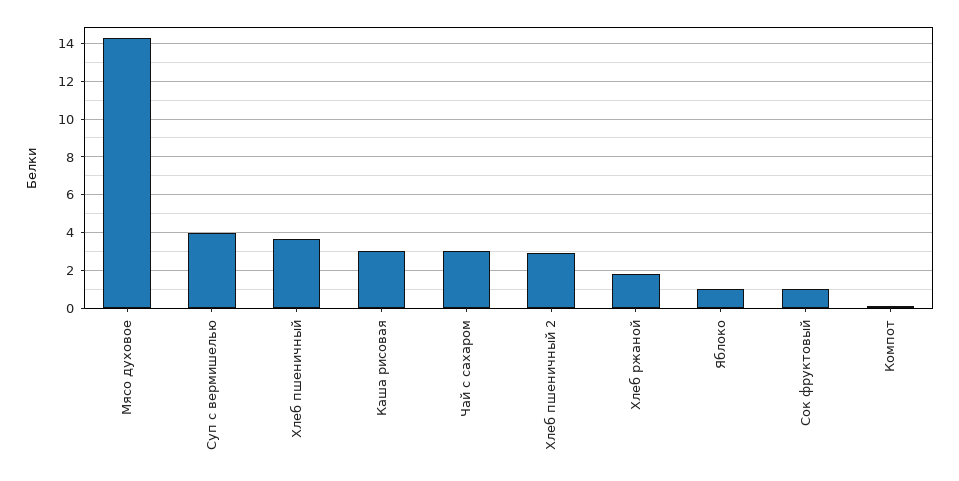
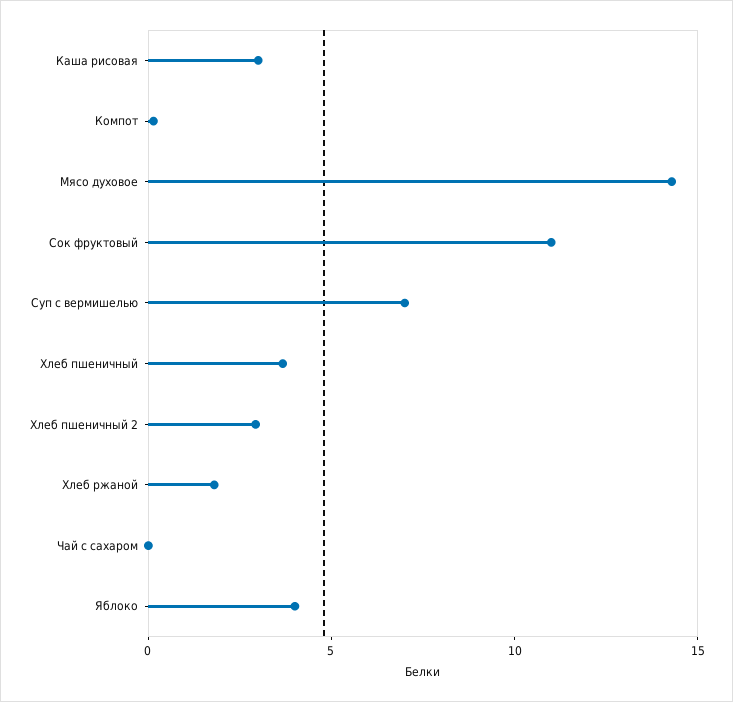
  {
    "Мясо духовое": 14.5,
-   "Суп с вермишелью": 4,
+   "Суп с вермишелью": 7,
    "Хлеб пшеничный": 3.5,
    "Каша рисовая": 3,
-   "Чай с сахаром": 3,
+   "Чай с сахаром": 0,
    "Хлеб пшеничный 2": 3,
    "Хлеб ржаной": 2,
-   "Яблоко": 1,
+   "Яблоко": 4,
-   "Сок фруктовый": 1,
+   "Сок фруктовый": 11,
    "Компот": 0
  }

